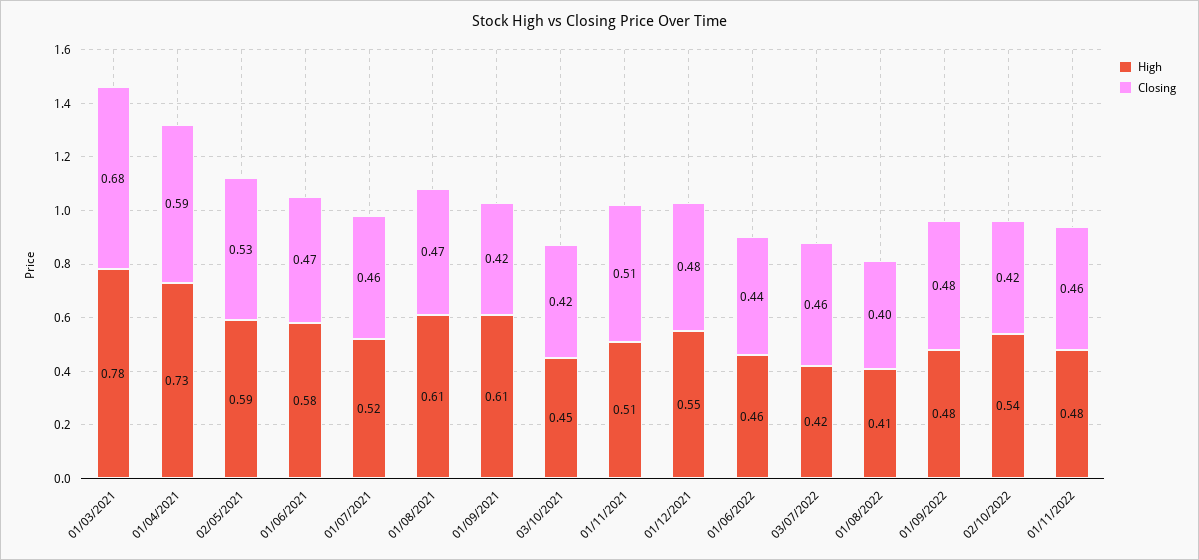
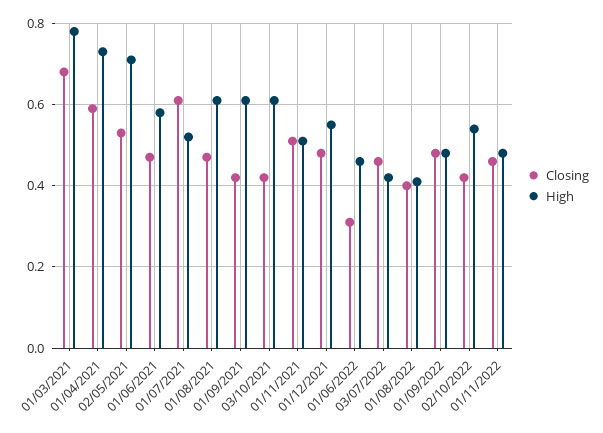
  {
    "High": {
      "01/03/2021": 0.78,
      "01/04/2021": 0.73,
-     "02/05/2021": 0.59,
+     "02/05/2021": 0.7,
      "01/06/2021": 0.58,
      "01/07/2021": 0.52,
      "01/08/2021": 0.61,
      "01/09/2021": 0.61,
-     "03/10/2021": 0.45,
+     "03/10/2021": 0.6,
      "01/11/2021": 0.51,
      "01/12/2021": 0.55,
      "01/06/2022": 0.46,
      "03/07/2022": 0.42,
      "01/08/2022": 0.41,
      "01/09/2022": 0.48,
      "02/10/2022": 0.54,
      "01/11/2022": 0.48
    },
    "Closing": {
      "01/03/2021": 0.68,
      "01/04/2021": 0.59,
      "02/05/2021": 0.53,
      "01/06/2021": 0.47,
-     "01/07/2021": 0.46,
+     "01/07/2021": 0.6,
      "01/08/2021": 0.47,
      "01/09/2021": 0.42,
      "03/10/2021": 0.42,
      "01/11/2021": 0.51,
      "01/12/2021": 0.48,
-     "01/06/2022": 0.44,
+     "01/06/2022": 0.3,
      "03/07/2022": 0.46,
      "01/08/2022": 0.4,
      "01/09/2022": 0.48,
      "02/10/2022": 0.42,
      "01/11/2022": 0.46
    }
  }

